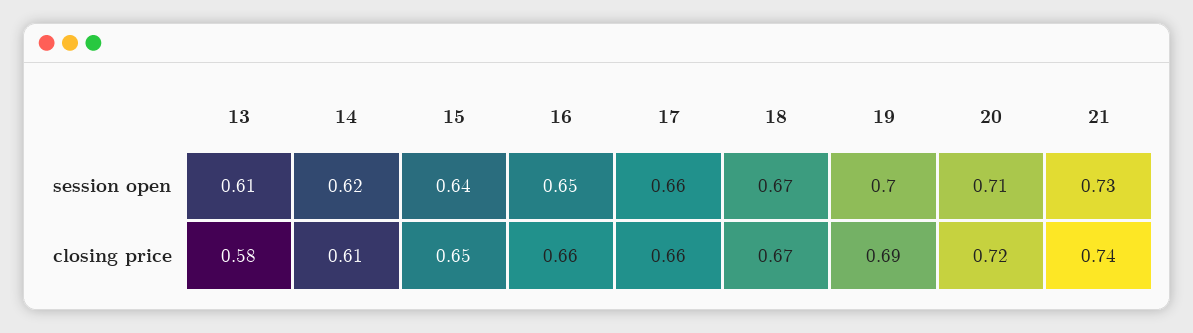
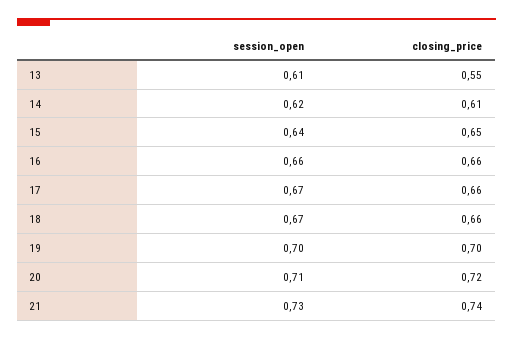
  {
    "13": {
      "session open": 0.61,
-     "closing price": 0.58
+     "closing price": 0.55
    },
    "14": {
      "session open": 0.62,
      "closing price": 0.61
    },
    "15": {
      "session open": 0.64,
      "closing price": 0.65
    },
    "16": {
-     "session open": 0.65,
+     "session open": 0.66,
      "closing price": 0.66
    },
    "17": {
-     "session open": 0.66,
+     "session open": 0.67,
      "closing price": 0.66
    },
    "18": {
      "session open": 0.67,
-     "closing price": 0.67
+     "closing price": 0.66
    },
    "19": {
      "session open": 0.7,
-     "closing price": 0.69
+     "closing price": 0.7
    },
    "20": {
      "session open": 0.71,
      "closing price": 0.72
    },
    "21": {
      "session open": 0.73,
      "closing price": 0.74
    }
  }

